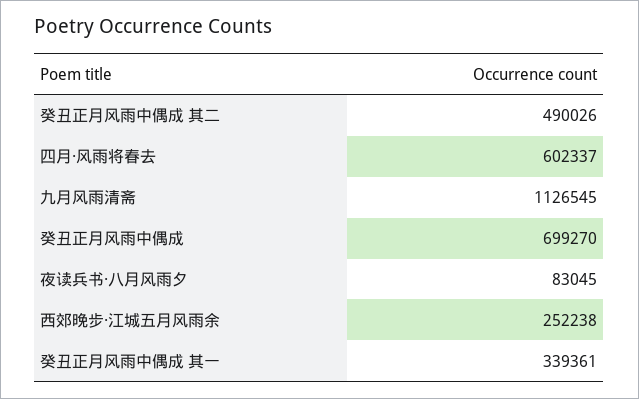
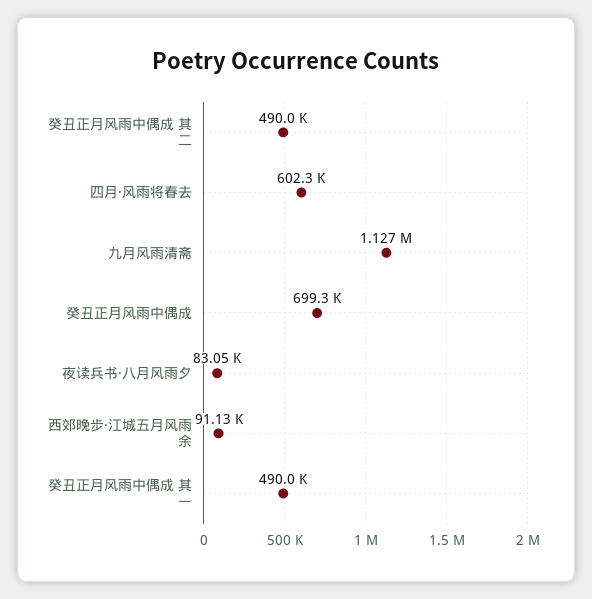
  {
    "癸丑正月风雨中偶成 其二": 490026,
    "四月·风雨将春去": 602337,
    "九月风雨清斋": 1126545,
    "癸丑正月风雨中偶成": 699270,
    "夜读兵书·八月风雨夕": 83045,
-   "西郊晚步·江城五月风雨余": 252238,
+   "西郊晚步·江城五月风雨余": 91130,
-   "癸丑正月风雨中偶成 其一": 339361
+   "癸丑正月风雨中偶成 其一": 490000
  }

